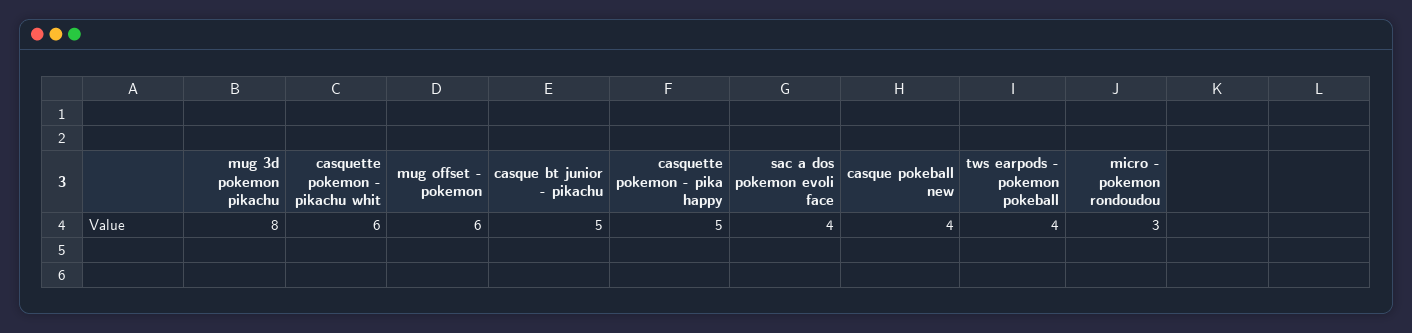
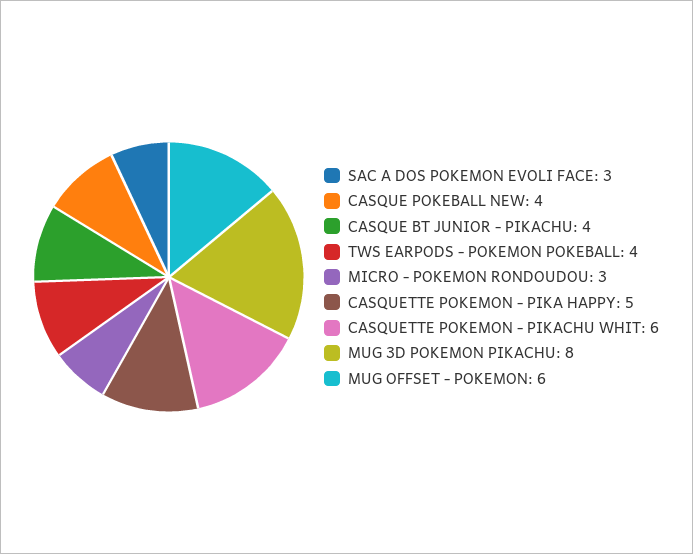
  {
    "mug 3d pokemon pikachu": 8,
    "casquette pokemon - pikachu whit": 6,
    "mug offset - pokemon": 6,
-   "casque bt junior - pikachu": 5,
+   "casque bt junior - pikachu": 4,
    "casquette pokemon - pika happy": 5,
-   "sac a dos pokemon evoli face": 4,
+   "sac a dos pokemon evoli face": 3,
    "casque pokeball new": 4,
    "tws earpods - pokemon pokeball": 4,
    "micro - pokemon rondoudou": 3
  }

